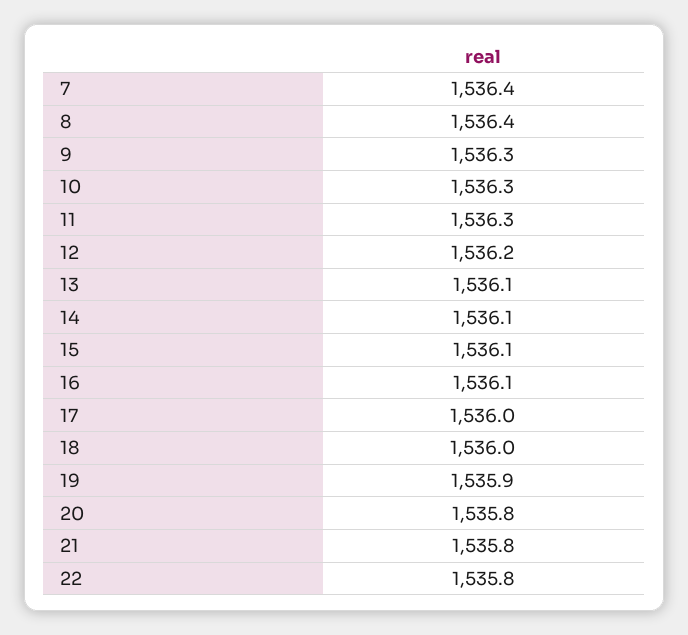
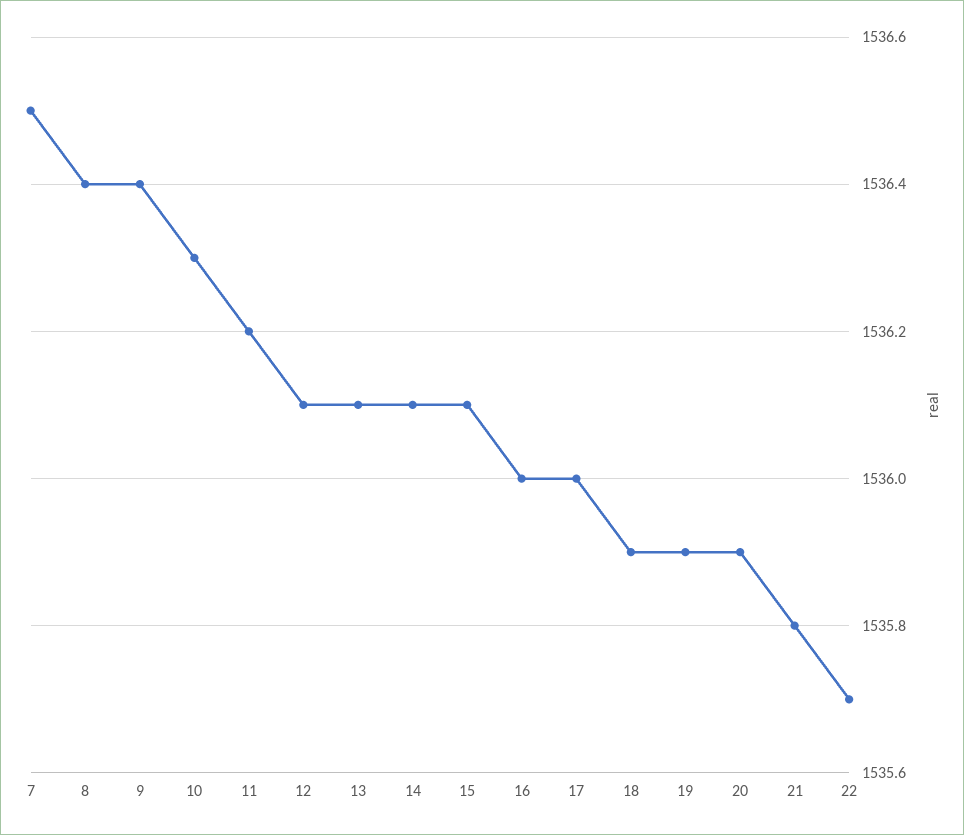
  {
-   "7": 1536.4,
+   "7": 1536.5,
    "8": 1536.4,
-   "9": 1536.3,
+   "9": 1536.4,
    "10": 1536.3,
-   "11": 1536.3,
+   "11": 1536.2,
-   "12": 1536.2,
+   "12": 1536.1,
    "13": 1536.1,
    "14": 1536.1,
    "15": 1536.1,
-   "16": 1536.1,
+   "16": 1536,
    "17": 1536,
-   "18": 1536,
+   "18": 1535.9,
    "19": 1535.9,
-   "20": 1535.8,
+   "20": 1535.9,
    "21": 1535.8,
-   "22": 1535.8
+   "22": 1535.7
  }

